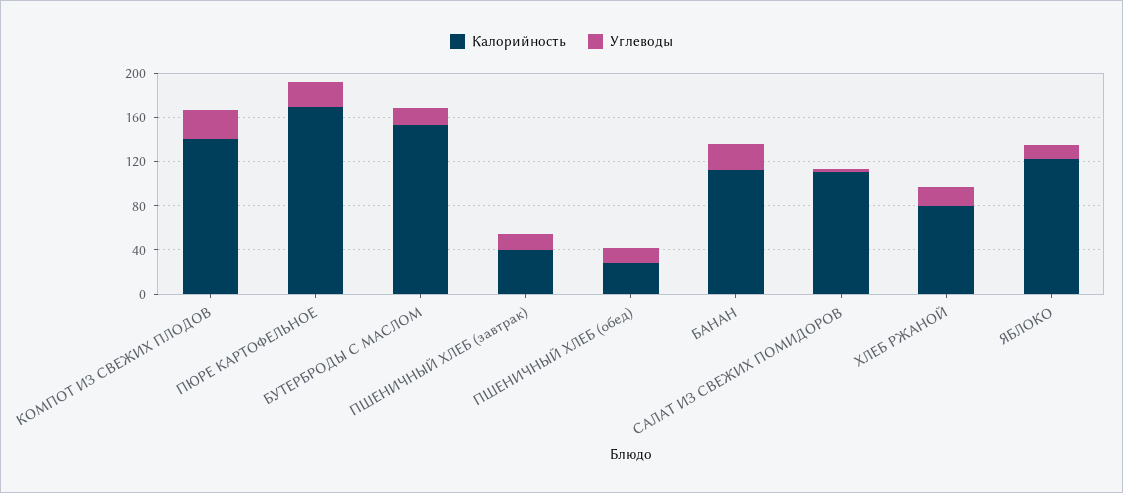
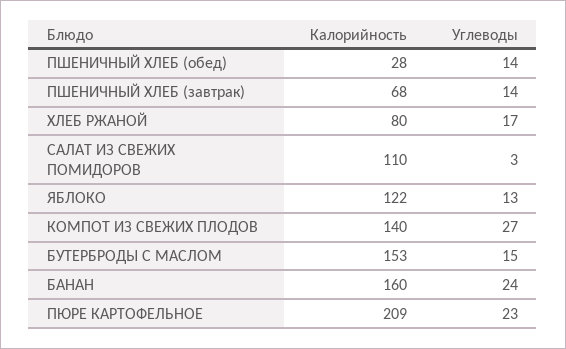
  {
    "Калорийность": {
      "КОМПОТ ИЗ СВЕЖИХ ПЛОДОВ": 140,
-     "ПЮРЕ КАРТОФЕЛЬНОЕ": 170,
+     "ПЮРЕ КАРТОФЕЛЬНОЕ": 209,
      "БУТЕРБРОДЫ С МАСЛОМ": 153,
-     "ПШЕНИЧНЫЙ ХЛЕБ (завтрак)": 40,
+     "ПШЕНИЧНЫЙ ХЛЕБ (завтрак)": 68,
      "ПШЕНИЧНЫЙ ХЛЕБ (обед)": 28,
-     "БАНАН": 110,
+     "БАНАН": 160,
      "САЛАТ ИЗ СВЕЖИХ ПОМИДОРОВ": 110,
      "ХЛЕБ РЖАНОЙ": 80,
      "ЯБЛОКО": 122
    },
    "Углеводы": {
      "КОМПОТ ИЗ СВЕЖИХ ПЛОДОВ": 27,
      "ПЮРЕ КАРТОФЕЛЬНОЕ": 23,
      "БУТЕРБРОДЫ С МАСЛОМ": 15,
      "ПШЕНИЧНЫЙ ХЛЕБ (завтрак)": 14,
      "ПШЕНИЧНЫЙ ХЛЕБ (обед)": 14,
      "БАНАН": 24,
      "САЛАТ ИЗ СВЕЖИХ ПОМИДОРОВ": 3,
      "ХЛЕБ РЖАНОЙ": 17,
      "ЯБЛОКО": 13
    }
  }

